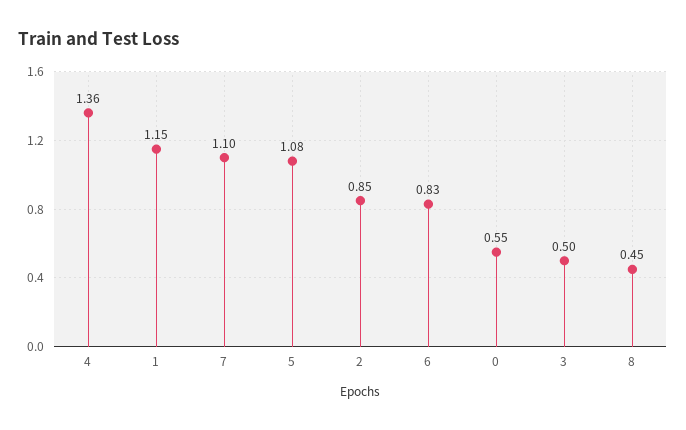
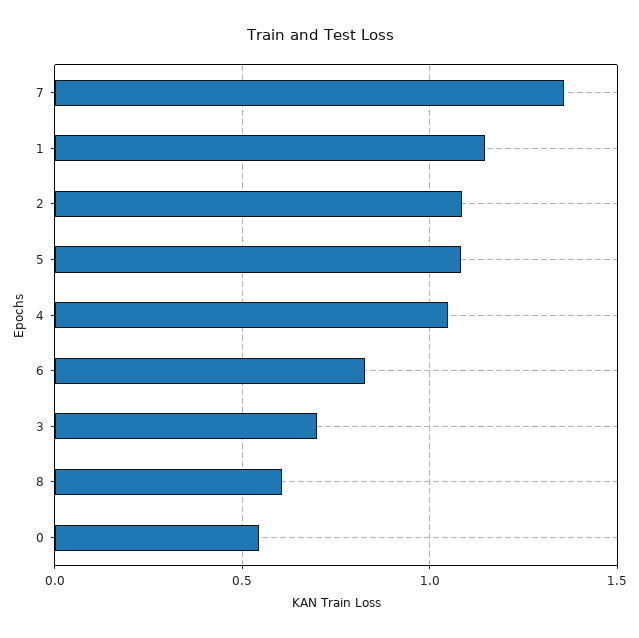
  {
-   "4": 1.36,
+   "4": 1.05,
    "1": 1.15,
-   "7": 1.1,
+   "7": 1.35,
    "5": 1.08,
-   "2": 0.85,
+   "2": 1.1,
    "6": 0.83,
    "0": 0.55,
-   "3": 0.5,
+   "3": 0.7,
-   "8": 0.45
+   "8": 0.6
  }

